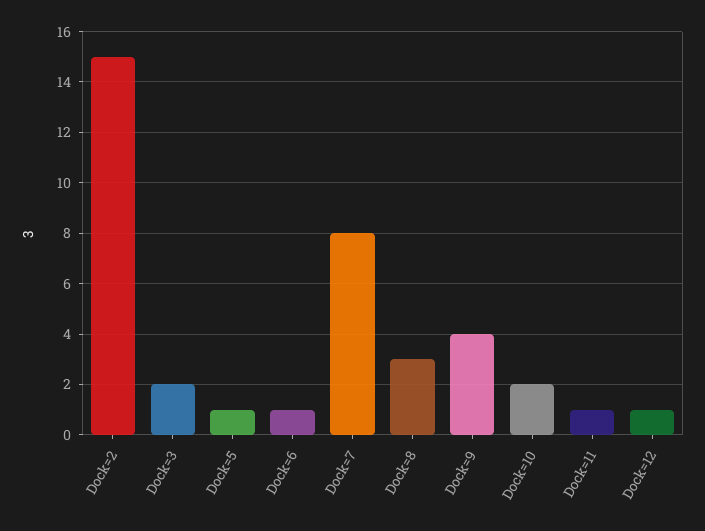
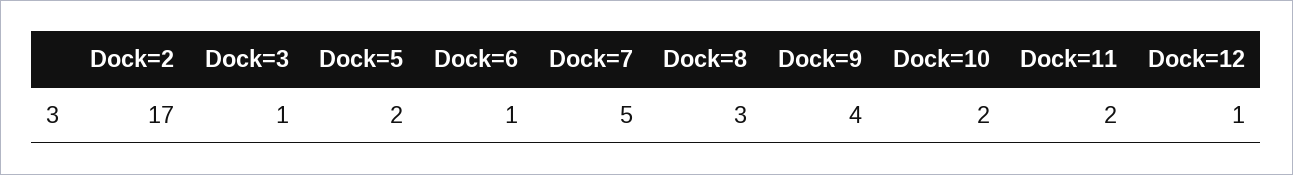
  {
-   "Dock=2": 15,
+   "Dock=2": 17,
-   "Dock=3": 2,
+   "Dock=3": 1,
-   "Dock=5": 1,
+   "Dock=5": 2,
    "Dock=6": 1,
-   "Dock=7": 8,
+   "Dock=7": 5,
    "Dock=8": 3,
    "Dock=9": 4,
    "Dock=10": 2,
-   "Dock=11": 1,
+   "Dock=11": 2,
    "Dock=12": 1
  }

